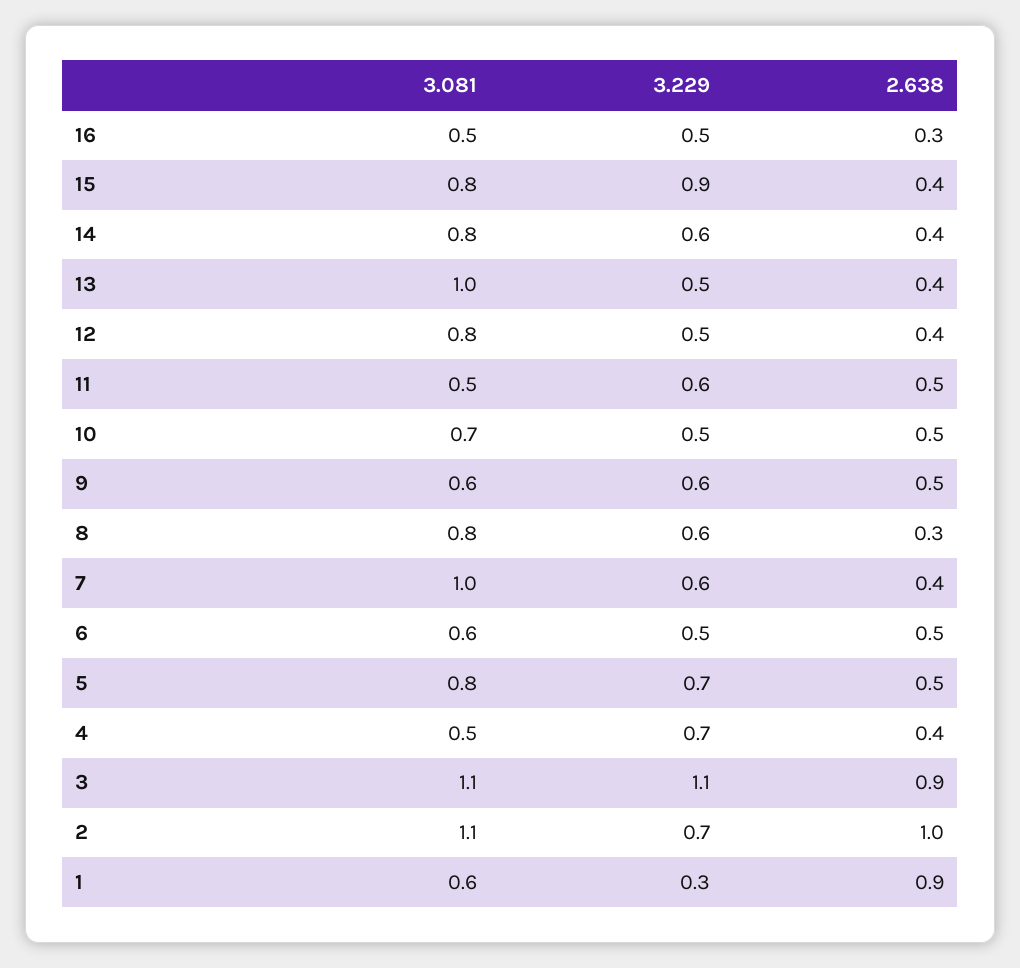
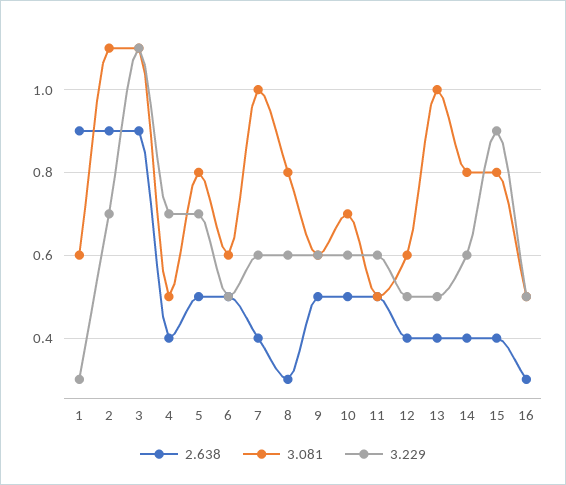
  {
    "3.081": {
      "16": 0.5,
      "15": 0.8,
      "14": 0.8,
      "13": 1,
-     "12": 0.8,
+     "12": 0.6,
      "11": 0.5,
      "10": 0.7,
      "9": 0.6,
      "8": 0.8,
      "7": 1,
      "6": 0.6,
      "5": 0.8,
      "4": 0.5,
      "3": 1.1,
      "2": 1.1,
      "1": 0.6
    },
    "3.229": {
      "16": 0.5,
      "15": 0.9,
      "14": 0.6,
      "13": 0.5,
      "12": 0.5,
      "11": 0.6,
-     "10": 0.5,
+     "10": 0.6,
      "9": 0.6,
      "8": 0.6,
      "7": 0.6,
      "6": 0.5,
      "5": 0.7,
      "4": 0.7,
      "3": 1.1,
      "2": 0.7,
      "1": 0.3
    },
    "2.638": {
      "16": 0.3,
      "15": 0.4,
      "14": 0.4,
      "13": 0.4,
      "12": 0.4,
      "11": 0.5,
      "10": 0.5,
      "9": 0.5,
      "8": 0.3,
      "7": 0.4,
      "6": 0.5,
      "5": 0.5,
      "4": 0.4,
      "3": 0.9,
-     "2": 1,
+     "2": 0.9,
      "1": 0.9
    }
  }

